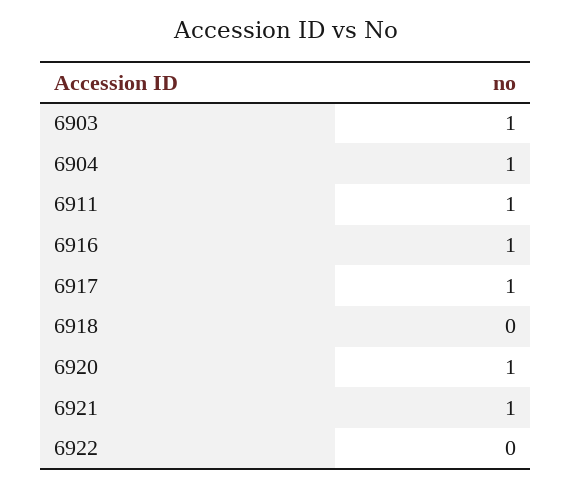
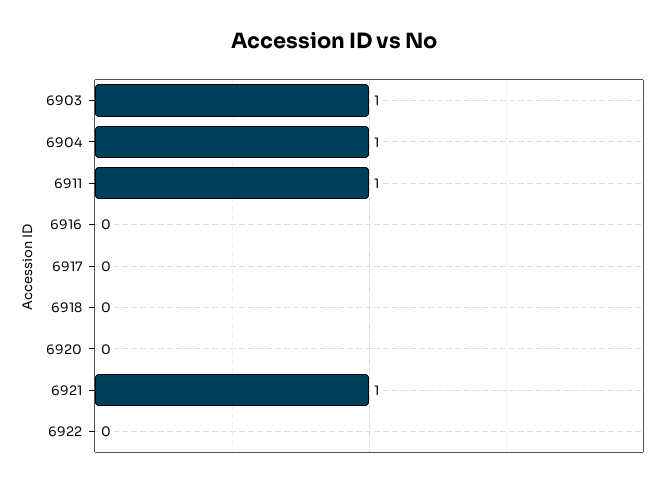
  {
    "6903": 1,
    "6904": 1,
    "6911": 1,
-   "6916": 1,
+   "6916": 0,
-   "6917": 1,
+   "6917": 0,
    "6918": 0,
-   "6920": 1,
+   "6920": 0,
    "6921": 1,
    "6922": 0
  }

